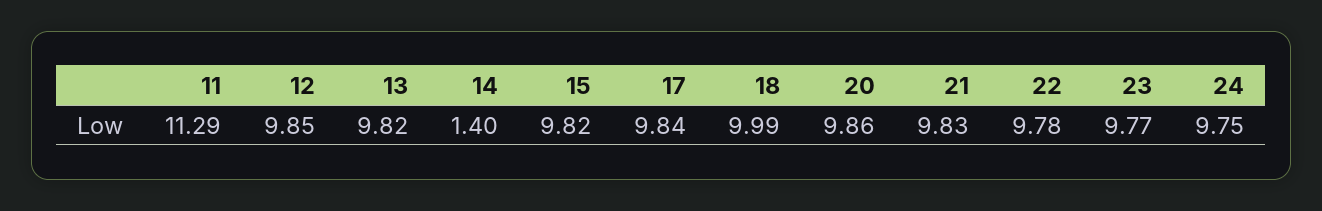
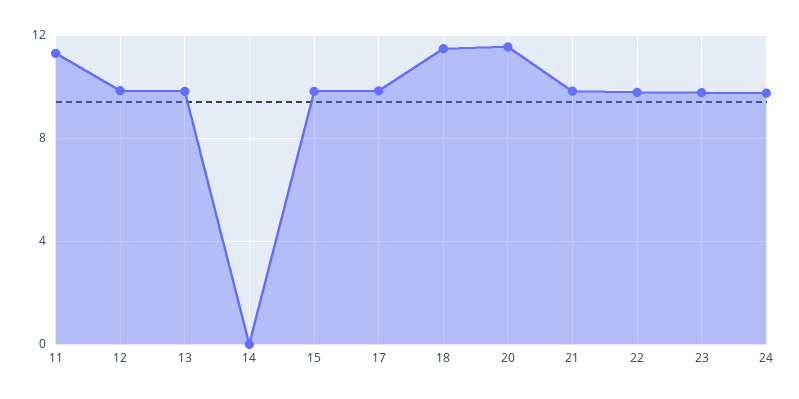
  {
    "11": 11.29,
    "12": 9.85,
    "13": 9.82,
-   "14": 1.4,
+   "14": 0,
    "15": 9.82,
    "17": 9.84,
-   "18": 9.99,
+   "18": 11.5,
-   "20": 9.86,
+   "20": 11.5,
    "21": 9.83,
    "22": 9.78,
    "23": 9.77,
    "24": 9.75
  }

